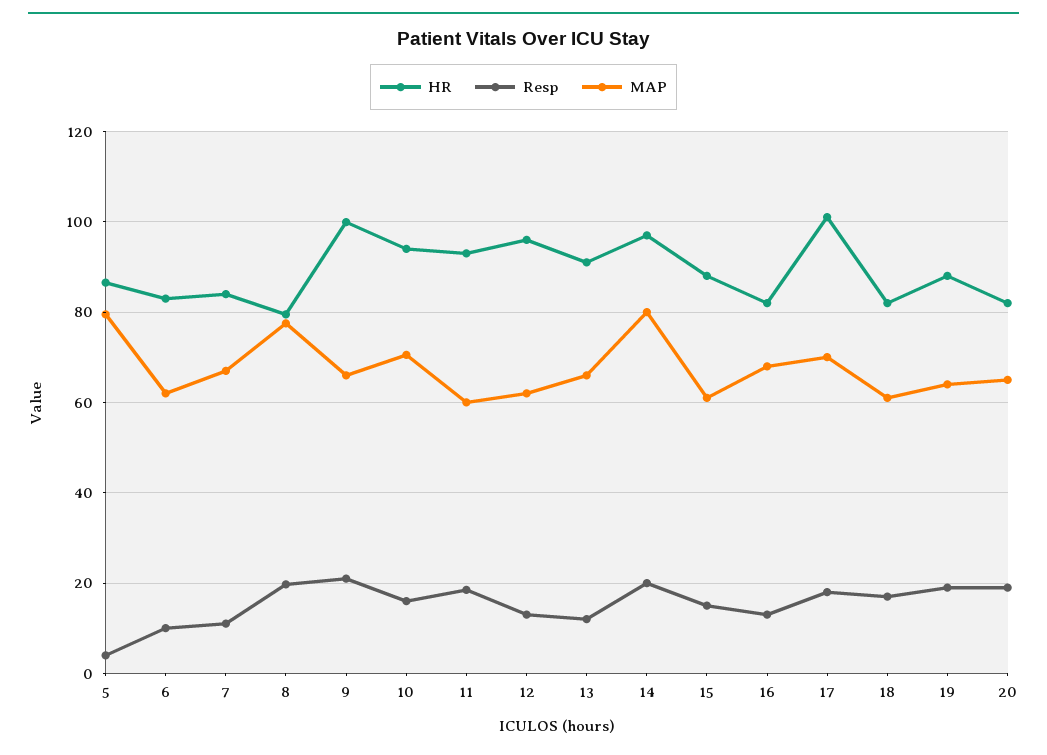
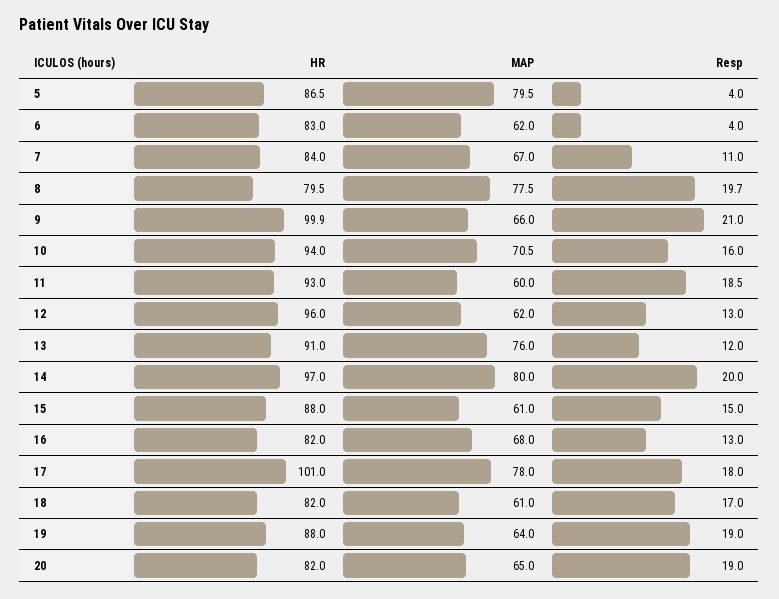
  {
    "HR": {
      "5": 86.5,
      "6": 83,
      "7": 84,
      "8": 79.5,
      "9": 99.9,
      "10": 94,
      "11": 93,
      "12": 96,
      "13": 91,
      "14": 97,
      "15": 88,
      "16": 82,
      "17": 101,
      "18": 82,
      "19": 88,
      "20": 82
    },
    "Resp": {
      "5": 4,
-     "6": 10,
+     "6": 4,
      "7": 11,
      "8": 19.7,
      "9": 21,
      "10": 16,
      "11": 18.5,
      "12": 13,
      "13": 12,
      "14": 20,
      "15": 15,
      "16": 13,
      "17": 18,
      "18": 17,
      "19": 19,
      "20": 19
    },
    "MAP": {
      "5": 79.5,
      "6": 62,
      "7": 67,
      "8": 77.5,
      "9": 66,
      "10": 70.5,
      "11": 60,
      "12": 62,
-     "13": 66,
+     "13": 76,
      "14": 80,
      "15": 61,
      "16": 68,
-     "17": 70,
+     "17": 78,
      "18": 61,
      "19": 64,
      "20": 65
    }
  }

